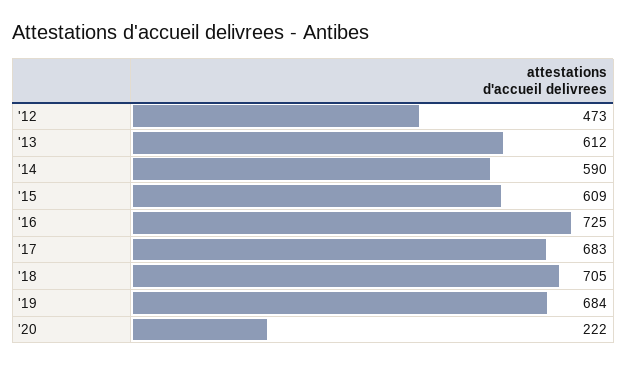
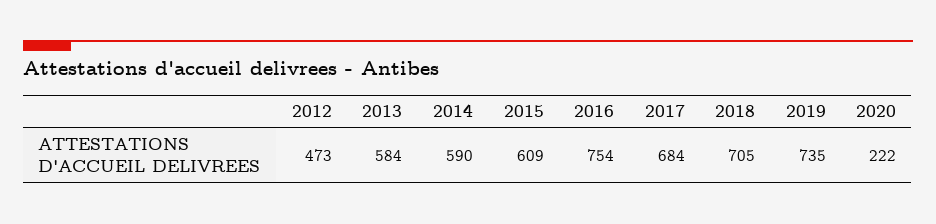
  {
    "'12": 473,
-   "'13": 612,
+   "'13": 584,
    "'14": 590,
    "'15": 609,
-   "'16": 725,
+   "'16": 754,
-   "'17": 683,
+   "'17": 684,
    "'18": 705,
-   "'19": 684,
+   "'19": 735,
    "'20": 222
  }

